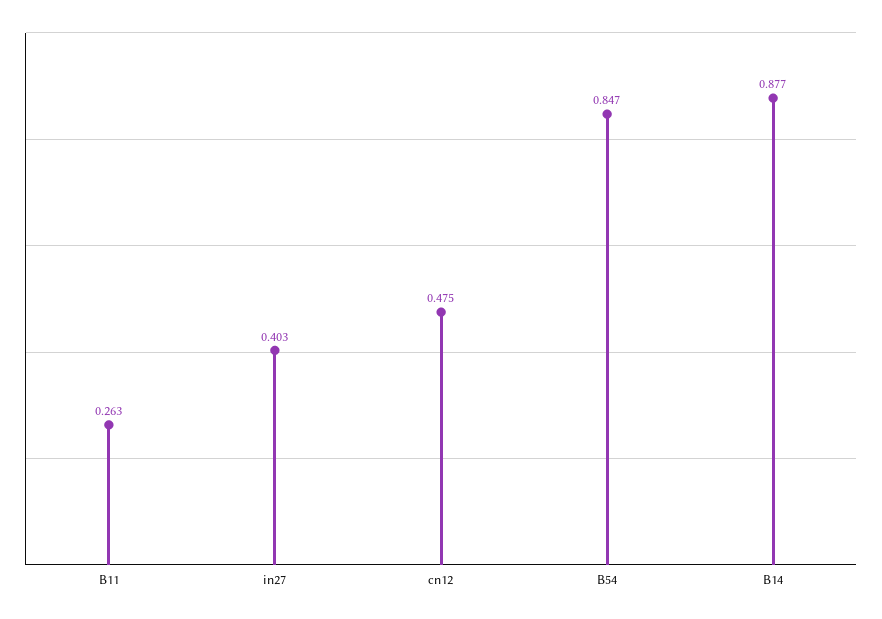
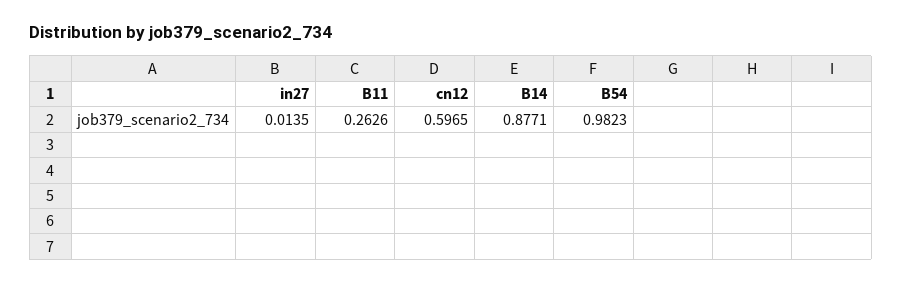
  {
    "B11": 0.2626,
-   "in27": 0.403,
+   "in27": 0.0135,
-   "cn12": 0.475,
+   "cn12": 0.5965,
-   "B54": 0.847,
+   "B54": 0.9823,
    "B14": 0.8771
  }

